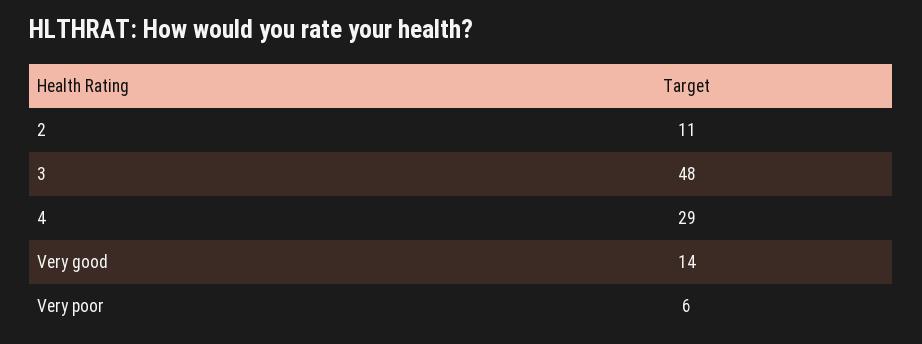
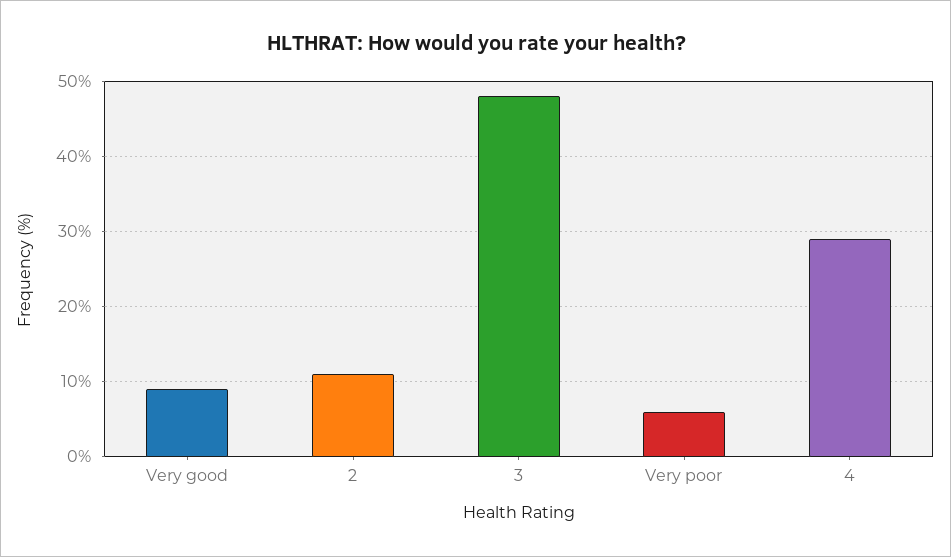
  {
    "2": 11,
    "3": 48,
    "4": 29,
-   "Very good": 14,
+   "Very good": 9,
    "Very poor": 6
  }

